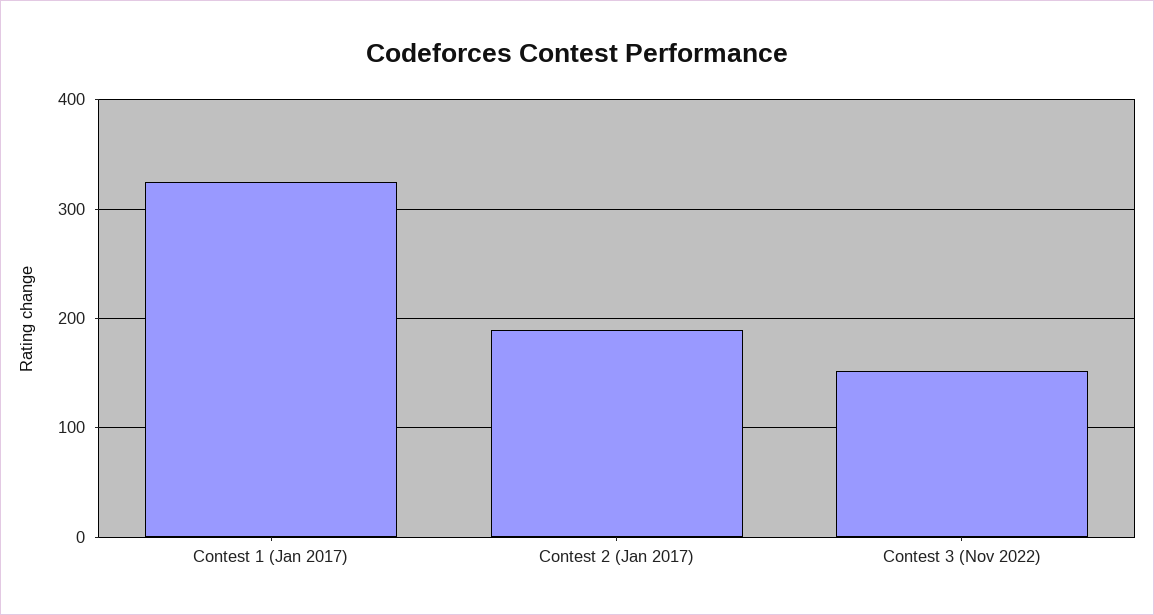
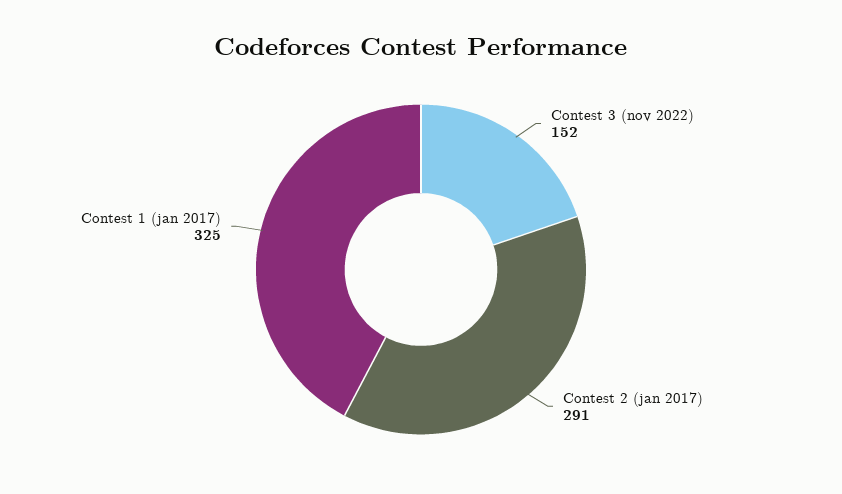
  {
    "Contest 1 (Jan 2017)": 325,
-   "Contest 2 (Jan 2017)": 190,
+   "Contest 2 (Jan 2017)": 291,
    "Contest 3 (Nov 2022)": 152
  }

